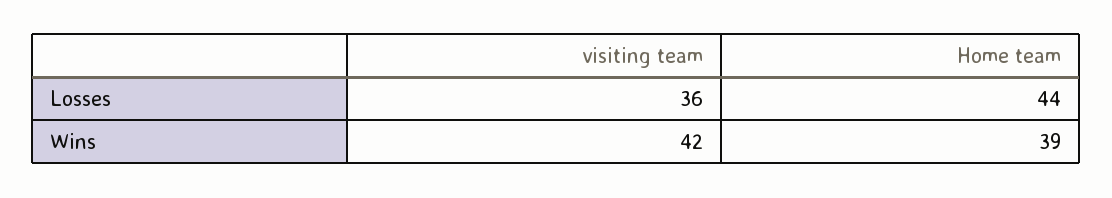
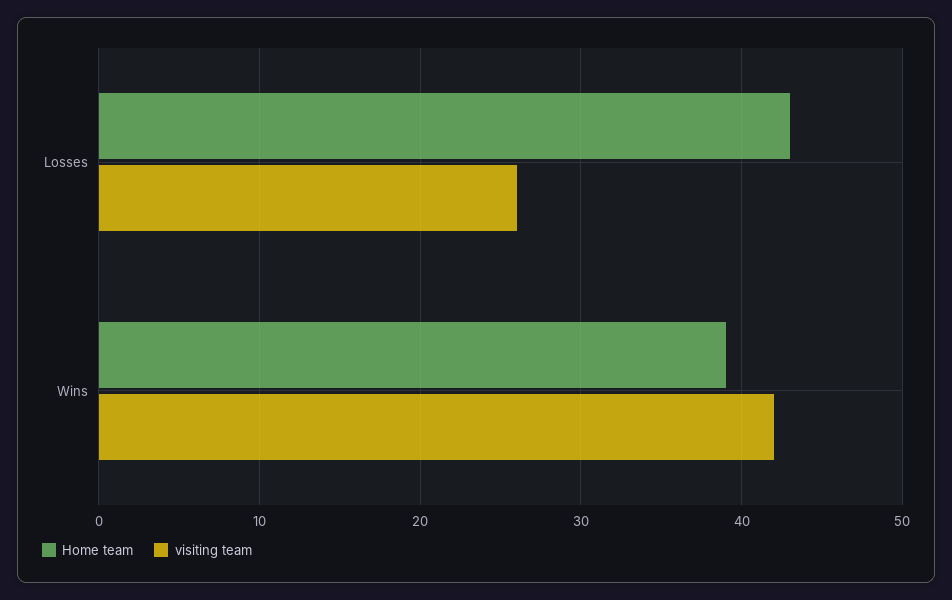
  {
    "visiting team": {
-     "Losses": 36,
+     "Losses": 26,
      "Wins": 42
    },
    "Home team": {
-     "Losses": 44,
+     "Losses": 43,
      "Wins": 39
    }
  }

